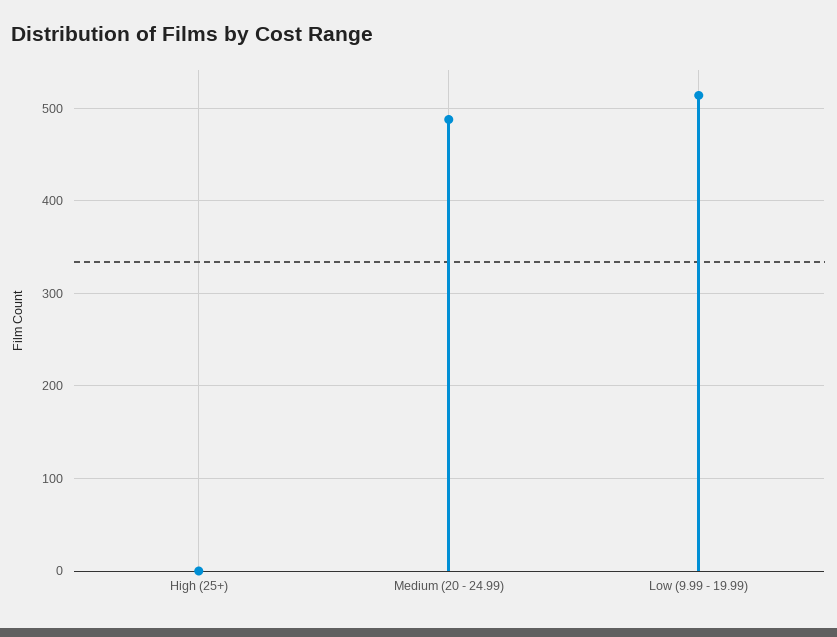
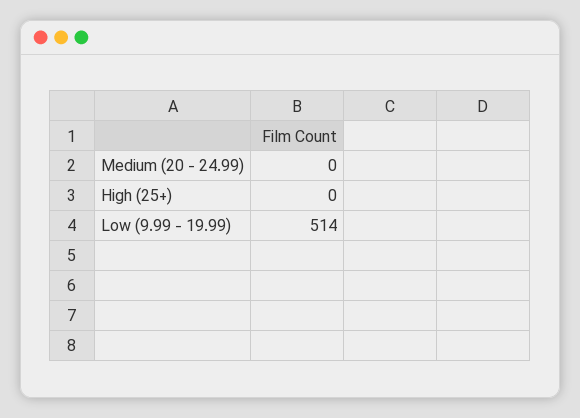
  {
    "High (25+)": 0,
-   "Medium (20 - 24.99)": 490,
+   "Medium (20 - 24.99)": 0,
    "Low (9.99 - 19.99)": 514
  }

